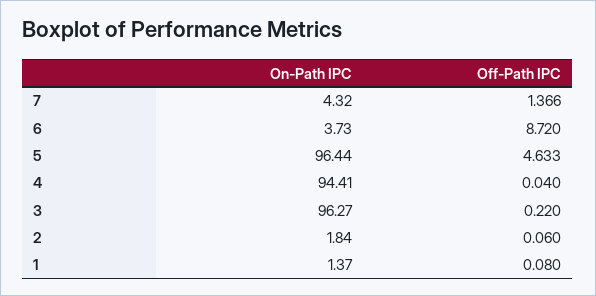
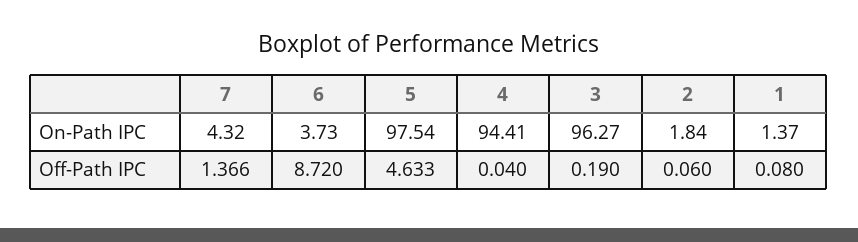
  {
    "On-Path IPC": {
      "7": 4.32,
      "6": 3.73,
-     "5": 96.44,
+     "5": 97.54,
      "4": 94.41,
      "3": 96.27,
      "2": 1.84,
      "1": 1.37
    },
    "Off-Path IPC": {
      "7": 1.366,
      "6": 8.72,
      "5": 4.633,
      "4": 0.04,
-     "3": 0.22,
+     "3": 0.19,
      "2": 0.06,
      "1": 0.08
    }
  }

